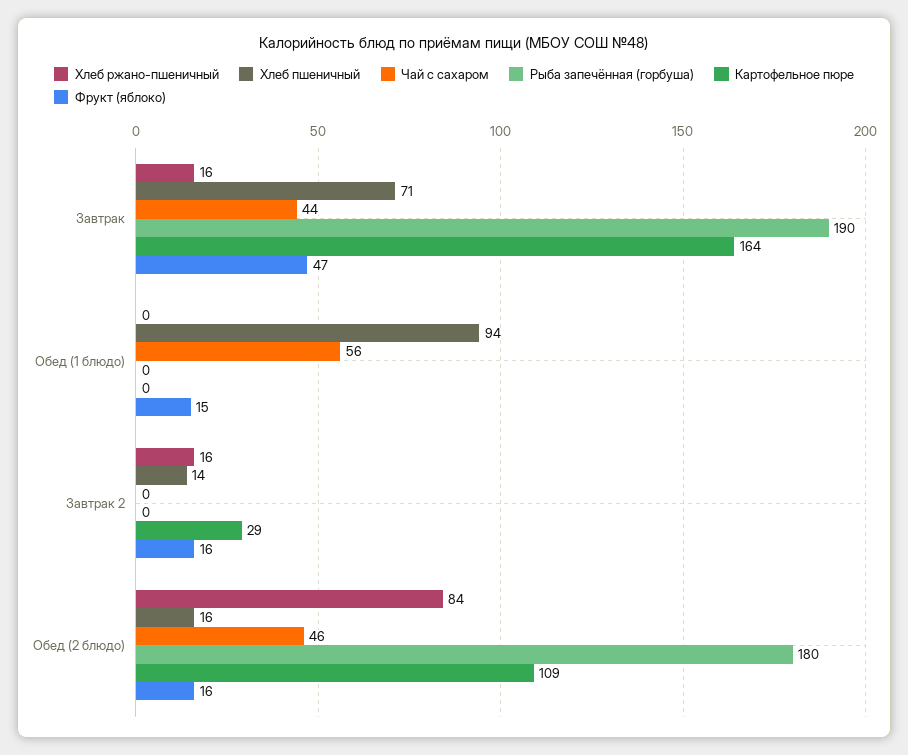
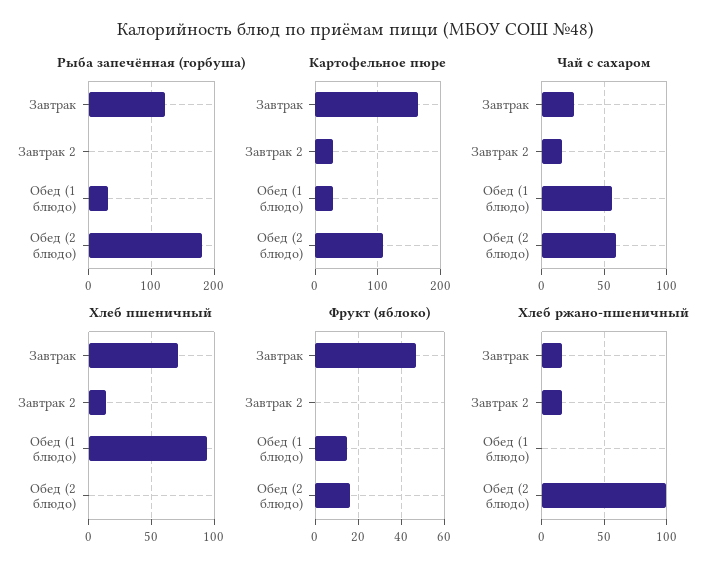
  {
    "Хлеб ржано-пшеничный": {
      "Завтрак": 16,
      "Обед (1 блюдо)": 0,
      "Завтрак 2": 16,
-     "Обед (2 блюдо)": 84
+     "Обед (2 блюдо)": 100
    },
    "Хлеб пшеничный": {
      "Завтрак": 71,
      "Обед (1 блюдо)": 94,
      "Завтрак 2": 14,
-     "Обед (2 блюдо)": 16
+     "Обед (2 блюдо)": 0
    },
    "Чай с сахаром": {
-     "Завтрак": 44,
+     "Завтрак": 25,
      "Обед (1 блюдо)": 56,
-     "Завтрак 2": 0,
+     "Завтрак 2": 15,
-     "Обед (2 блюдо)": 46
+     "Обед (2 блюдо)": 60
    },
    "Рыба запечённая (горбуша)": {
-     "Завтрак": 190,
+     "Завтрак": 120,
-     "Обед (1 блюдо)": 0,
+     "Обед (1 блюдо)": 30,
      "Завтрак 2": 0,
      "Обед (2 блюдо)": 180
    },
    "Картофельное пюре": {
      "Завтрак": 164,
-     "Обед (1 блюдо)": 0,
+     "Обед (1 блюдо)": 30,
      "Завтрак 2": 29,
      "Обед (2 блюдо)": 109
    },
    "Фрукт (яблоко)": {
      "Завтрак": 47,
      "Обед (1 блюдо)": 15,
-     "Завтрак 2": 16,
+     "Завтрак 2": 0,
      "Обед (2 блюдо)": 16
    }
  }

